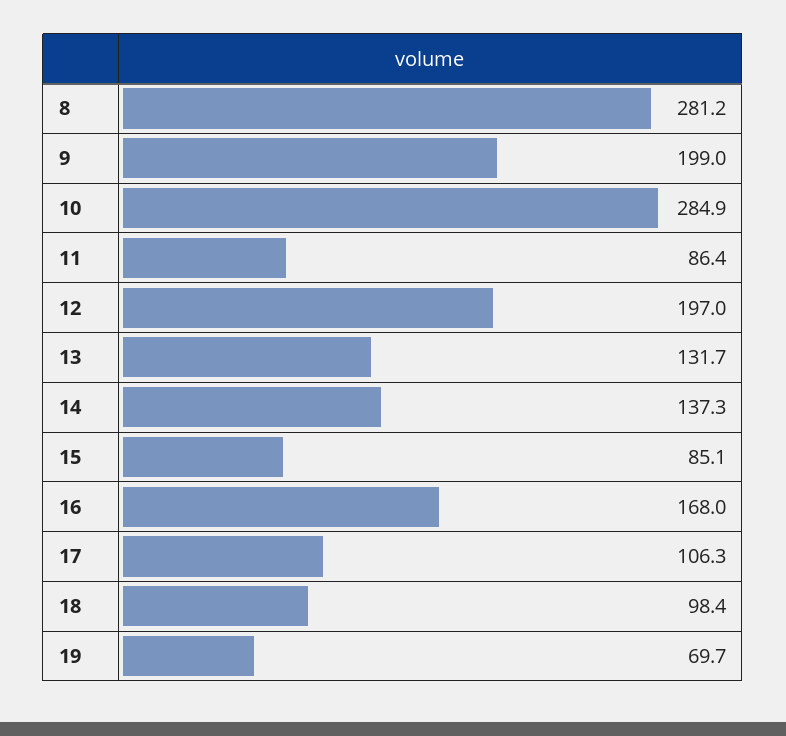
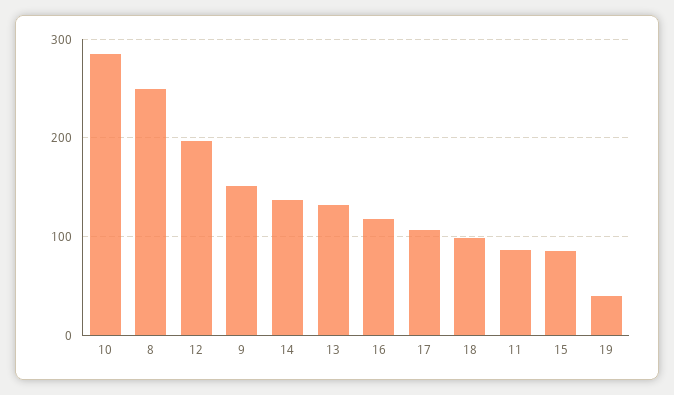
  {
-   "8": 281.2,
+   "8": 250,
-   "9": 199,
+   "9": 150,
    "10": 284.9,
    "11": 86.4,
    "12": 197,
    "13": 131.7,
    "14": 137.3,
    "15": 85.1,
-   "16": 168,
+   "16": 120,
    "17": 106.3,
    "18": 98.4,
-   "19": 69.7
+   "19": 40
  }

